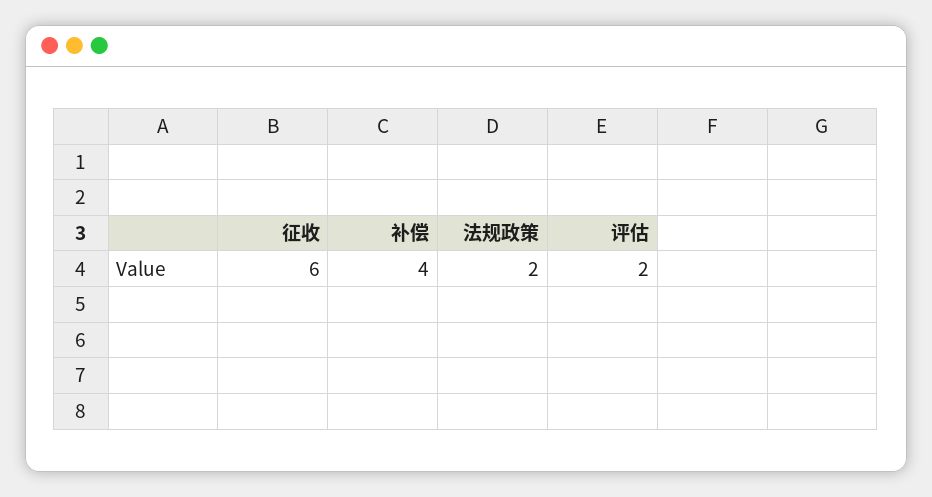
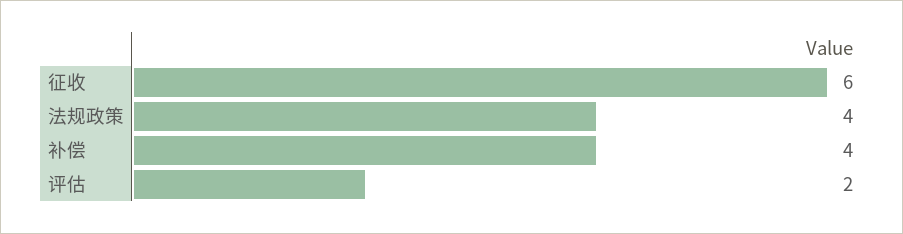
  {
    "征收": 6,
    "补偿": 4,
-   "法规政策": 2,
+   "法规政策": 4,
    "评估": 2
  }

